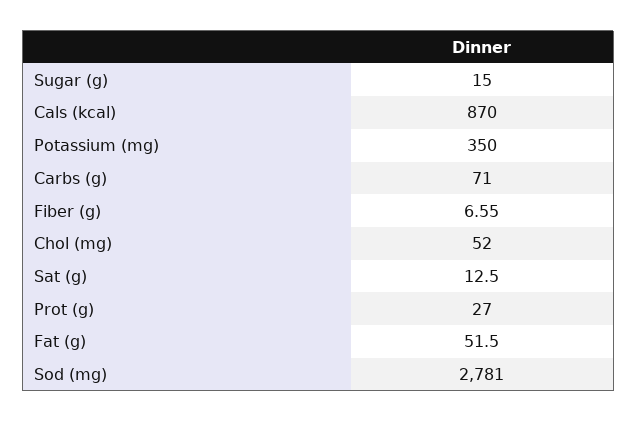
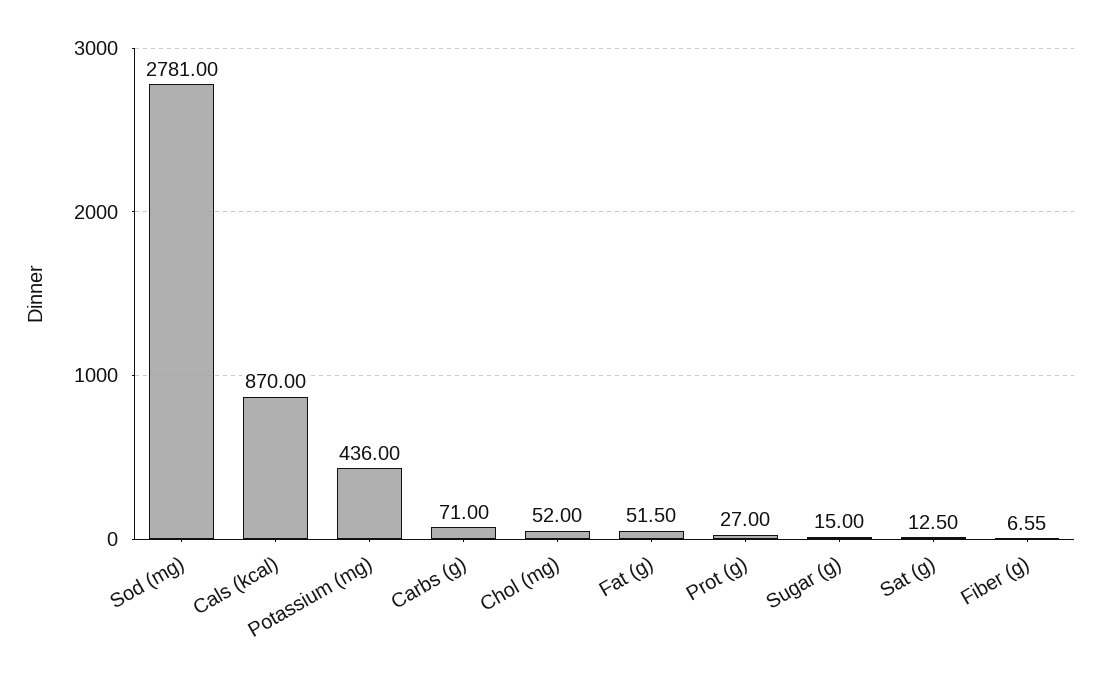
  {
    "Sugar (g)": 15,
    "Cals (kcal)": 870,
-   "Potassium (mg)": 350,
+   "Potassium (mg)": 436,
    "Carbs (g)": 71,
    "Fiber (g)": 6.55,
    "Chol (mg)": 52,
    "Sat (g)": 12.5,
    "Prot (g)": 27,
    "Fat (g)": 51.5,
    "Sod (mg)": 2781
  }

